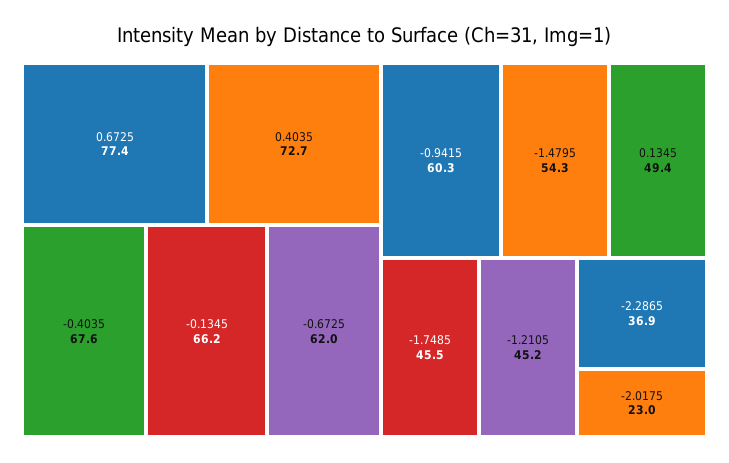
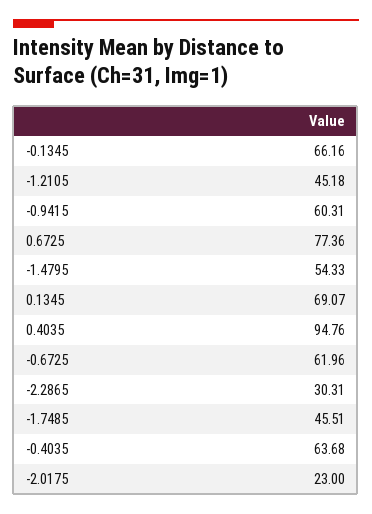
  {
    "0.6725": 77.36,
-   "0.4035": 72.7,
+   "0.4035": 94.76,
-   "-0.4035": 67.6,
+   "-0.4035": 63.68,
    "-0.1345": 66.16,
    "-0.6725": 61.96,
    "-0.9415": 60.31,
    "-1.4795": 54.33,
-   "0.1345": 49.4,
+   "0.1345": 69.07,
    "-1.7485": 45.51,
    "-1.2105": 45.18,
-   "-2.2865": 36.9,
+   "-2.2865": 30.31,
    "-2.0175": 23
  }

